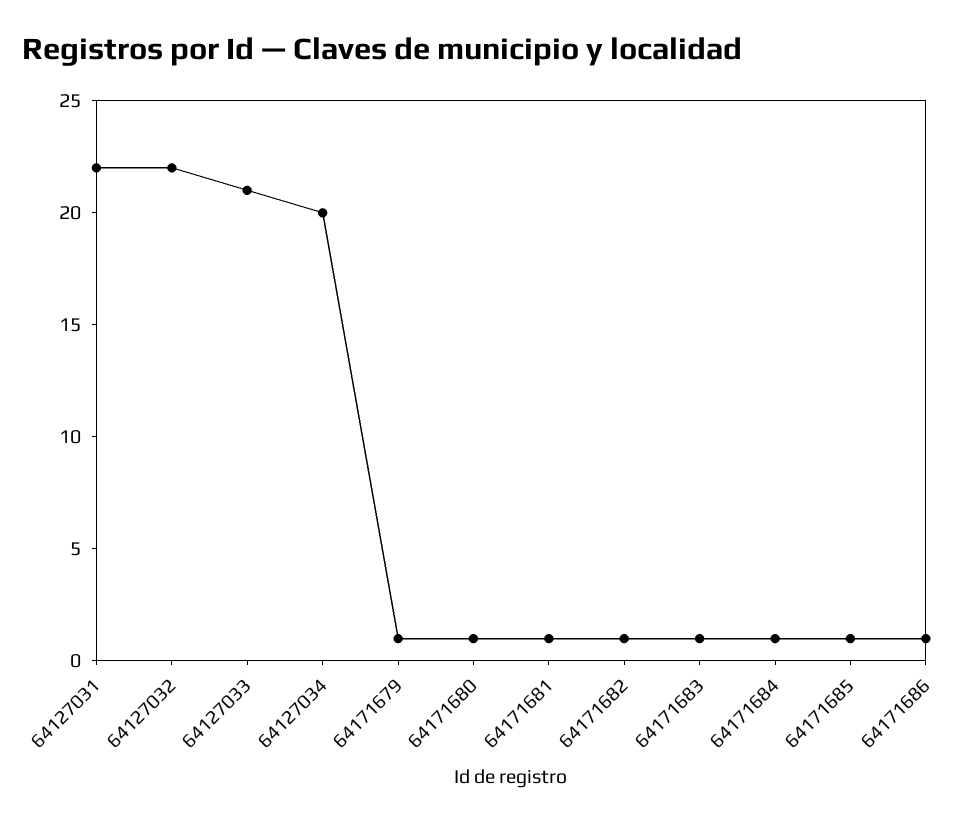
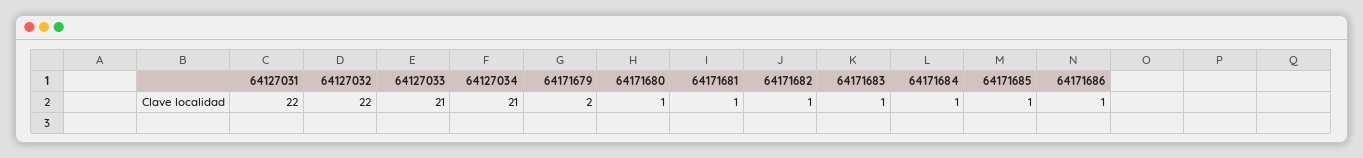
  {
    "64127031": 22,
    "64127032": 22,
    "64127033": 21,
-   "64127034": 20,
+   "64127034": 21,
-   "64171679": 1,
+   "64171679": 2,
    "64171680": 1,
    "64171681": 1,
    "64171682": 1,
    "64171683": 1,
    "64171684": 1,
    "64171685": 1,
    "64171686": 1
  }

